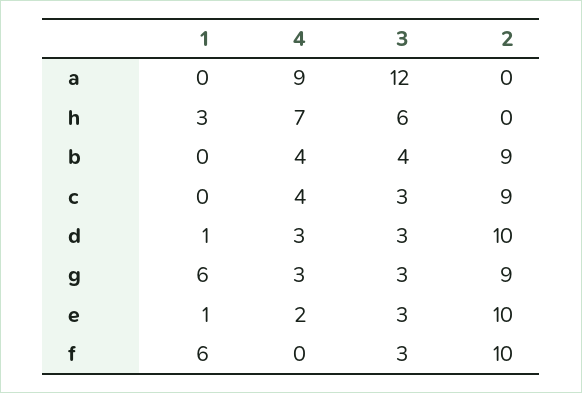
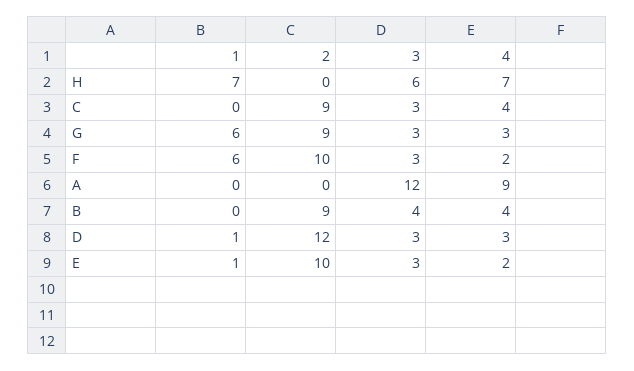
  {
    "1": {
      "a": 0,
-     "h": 3,
+     "h": 7,
      "b": 0,
      "c": 0,
      "d": 1,
      "g": 6,
      "e": 1,
      "f": 6
    },
    "4": {
      "a": 9,
      "h": 7,
      "b": 4,
      "c": 4,
      "d": 3,
      "g": 3,
      "e": 2,
-     "f": 0
+     "f": 2
    },
    "3": {
      "a": 12,
      "h": 6,
      "b": 4,
      "c": 3,
      "d": 3,
      "g": 3,
      "e": 3,
      "f": 3
    },
    "2": {
      "a": 0,
      "h": 0,
      "b": 9,
      "c": 9,
-     "d": 10,
+     "d": 12,
      "g": 9,
      "e": 10,
      "f": 10
    }
  }

